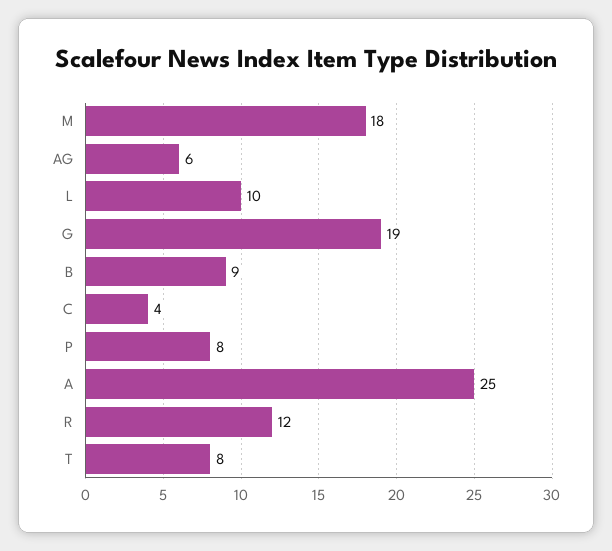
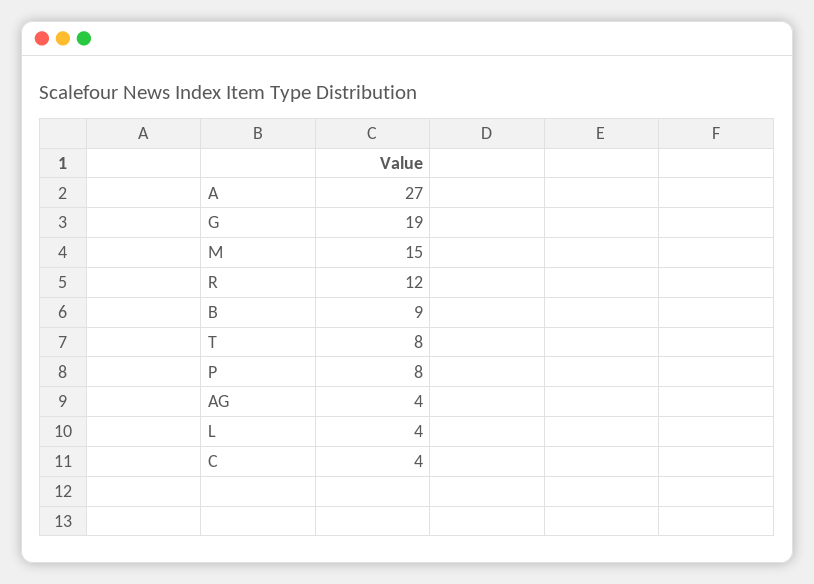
  {
-   "M": 18,
+   "M": 15,
-   "AG": 6,
+   "AG": 4,
-   "L": 10,
+   "L": 4,
    "G": 19,
    "B": 9,
    "C": 4,
    "P": 8,
-   "A": 25,
+   "A": 27,
    "R": 12,
    "T": 8
  }

